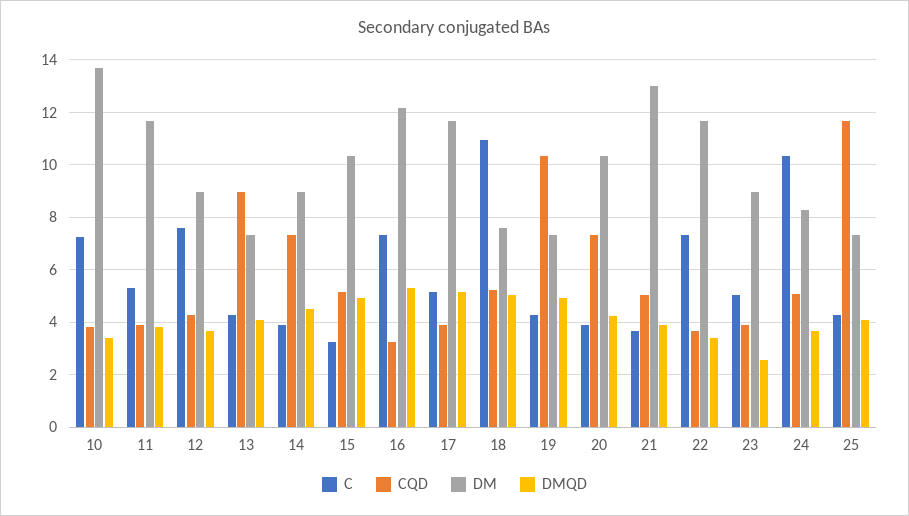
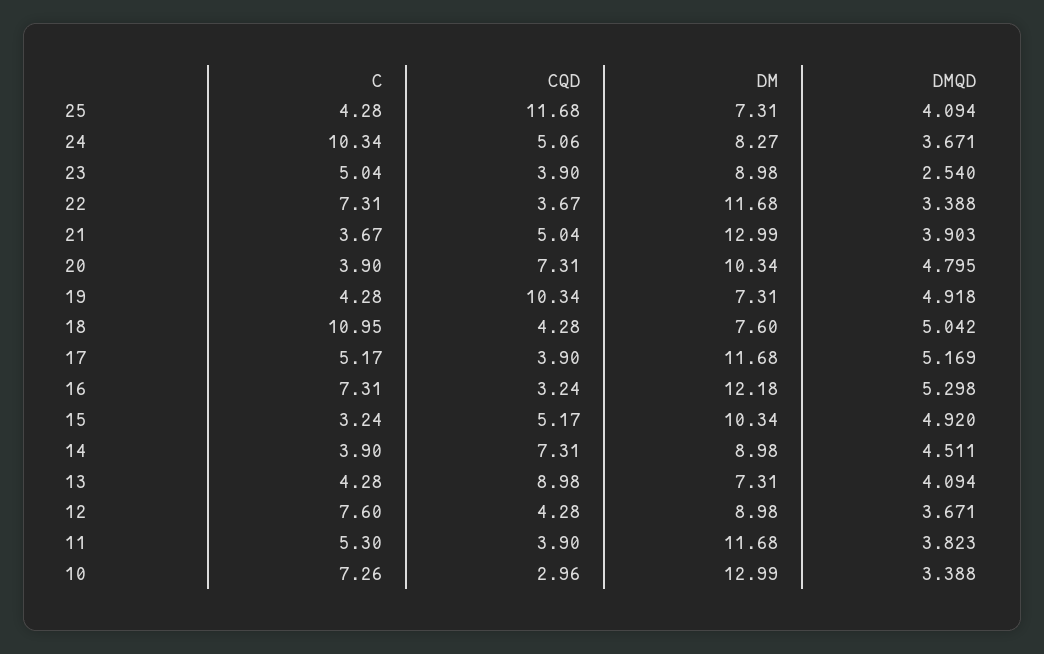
  {
    "C": {
      "10": 7.26,
      "11": 5.3,
      "12": 7.6,
      "13": 4.28,
      "14": 3.9,
      "15": 3.24,
      "16": 7.31,
      "17": 5.17,
      "18": 10.95,
      "19": 4.28,
      "20": 3.9,
      "21": 3.67,
      "22": 7.31,
      "23": 5.04,
      "24": 10.34,
      "25": 4.28
    },
    "CQD": {
-     "10": 3.75,
+     "10": 2.96,
      "11": 3.9,
      "12": 4.28,
      "13": 8.98,
      "14": 7.31,
      "15": 5.17,
      "16": 3.24,
      "17": 3.9,
-     "18": 5.25,
+     "18": 4.28,
      "19": 10.34,
      "20": 7.31,
      "21": 5.04,
      "22": 3.67,
      "23": 3.9,
      "24": 5.06,
      "25": 11.68
    },
    "DM": {
-     "10": 13.75,
+     "10": 12.99,
      "11": 11.68,
      "12": 8.98,
      "13": 7.31,
      "14": 8.98,
      "15": 10.34,
      "16": 12.18,
      "17": 11.68,
      "18": 7.6,
      "19": 7.31,
      "20": 10.34,
      "21": 12.99,
      "22": 11.68,
      "23": 8.98,
      "24": 8.27,
      "25": 7.31
    },
    "DMQD": {
      "10": 3.388,
      "11": 3.823,
      "12": 3.671,
      "13": 4.094,
      "14": 4.511,
      "15": 4.92,
      "16": 5.298,
      "17": 5.169,
      "18": 5.042,
      "19": 4.918,
-     "20": 4.25,
+     "20": 4.795,
      "21": 3.903,
      "22": 3.388,
      "23": 2.54,
      "24": 3.671,
      "25": 4.094
    }
  }

